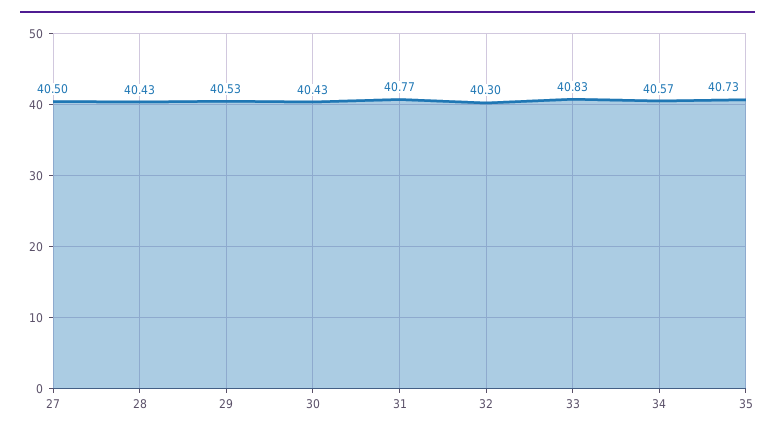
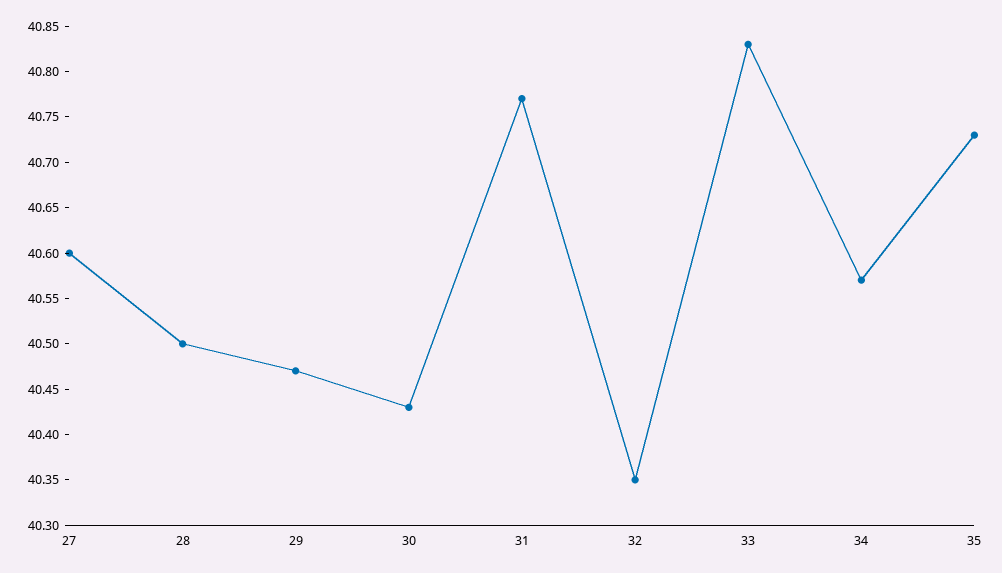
  {
-   "27": 40.5,
+   "27": 40.6,
-   "28": 40.43,
+   "28": 40.5,
-   "29": 40.53,
+   "29": 40.47,
    "30": 40.43,
    "31": 40.77,
-   "32": 40.3,
+   "32": 40.35,
    "33": 40.83,
    "34": 40.57,
    "35": 40.73
  }

